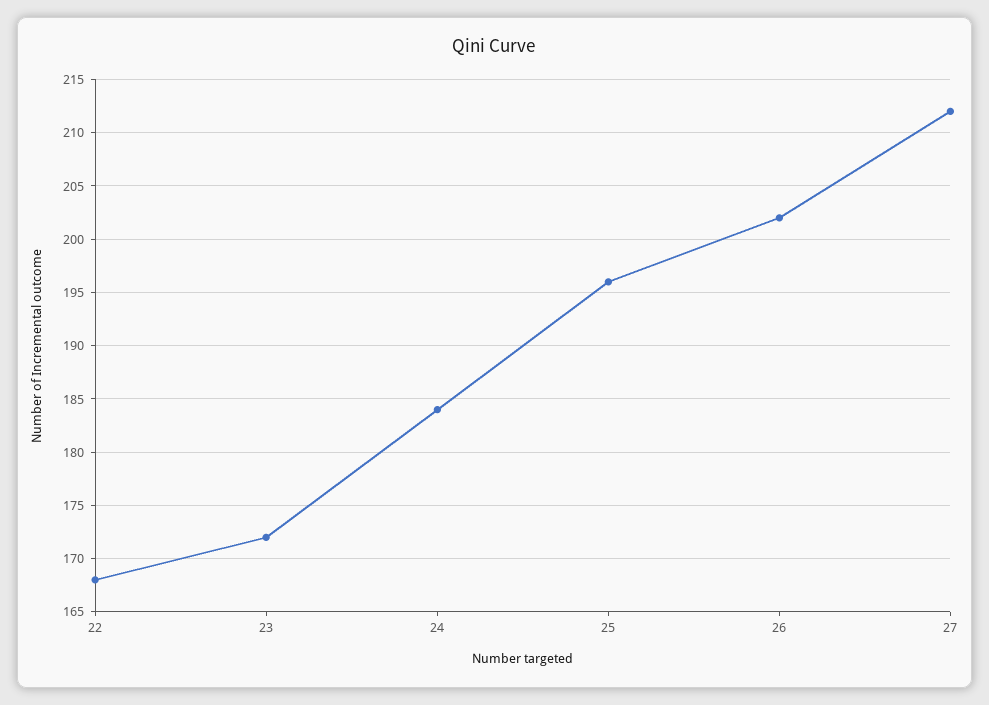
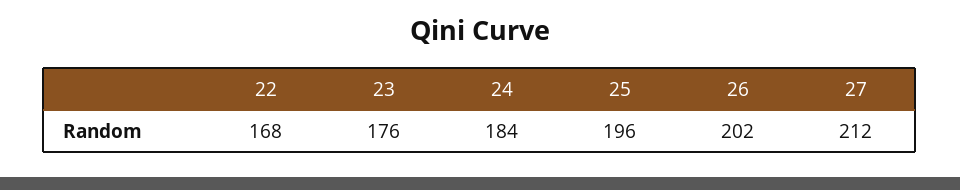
  {
    "22": 168,
-   "23": 172,
+   "23": 176,
    "24": 184,
    "25": 196,
    "26": 202,
    "27": 212
  }

